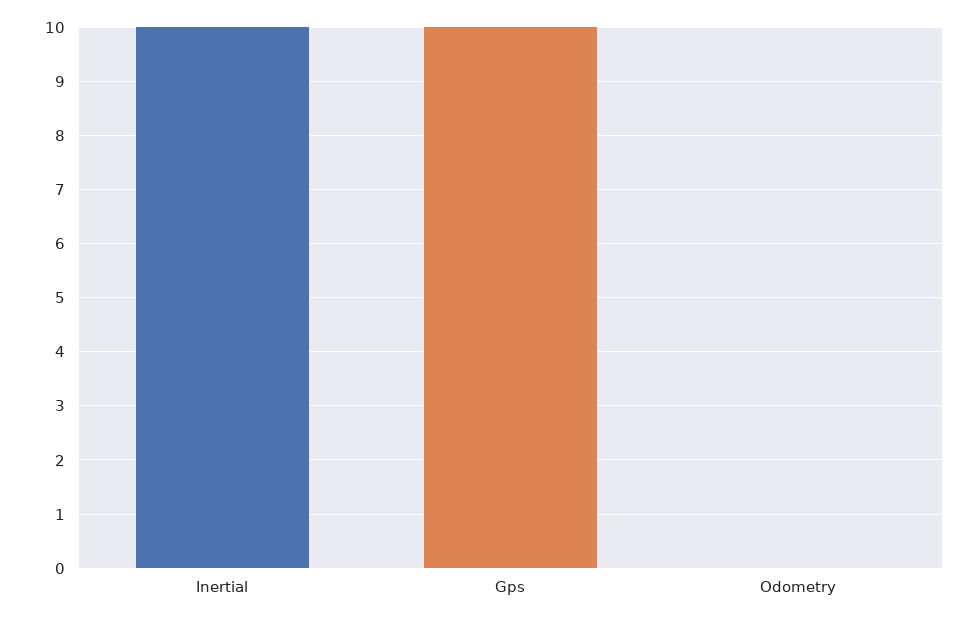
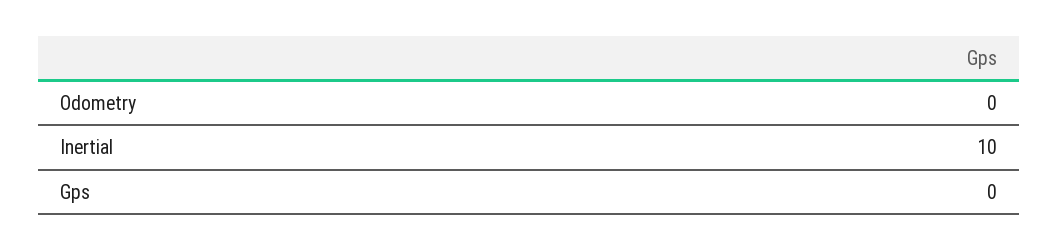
  {
    "Inertial": 10,
-   "Gps": 10,
+   "Gps": 0,
    "Odometry": 0
  }

